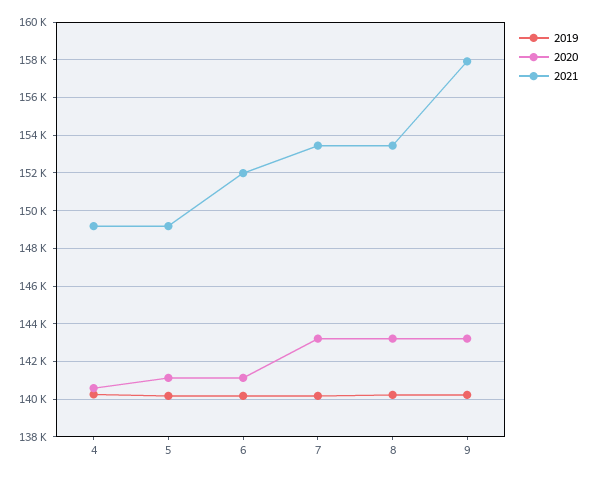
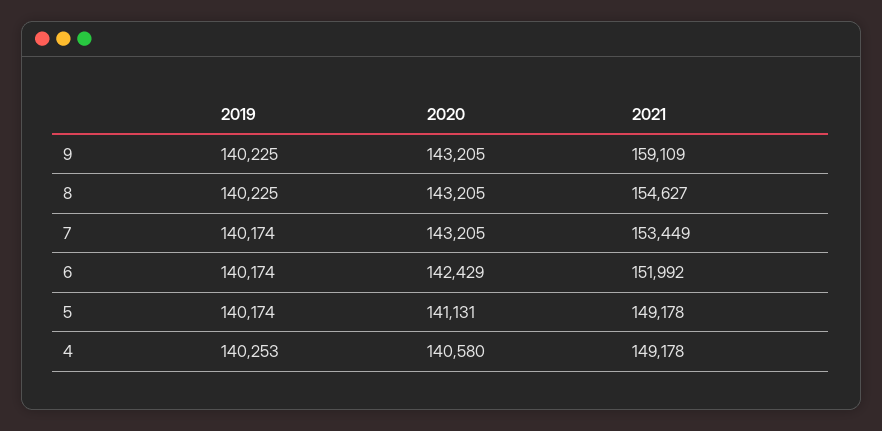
  {
    "2019": {
      "4": 140253,
      "5": 140174,
      "6": 140174,
      "7": 140174,
      "8": 140225,
      "9": 140225
    },
    "2020": {
      "4": 140580,
      "5": 141131,
-     "6": 141000,
+     "6": 142429,
      "7": 143205,
      "8": 143205,
      "9": 143205
    },
    "2021": {
      "4": 149178,
      "5": 149178,
      "6": 151992,
      "7": 153449,
-     "8": 153500,
+     "8": 154627,
-     "9": 158000
+     "9": 159109
    }
  }

